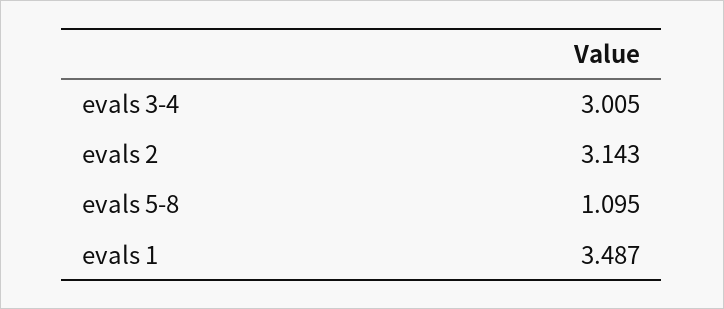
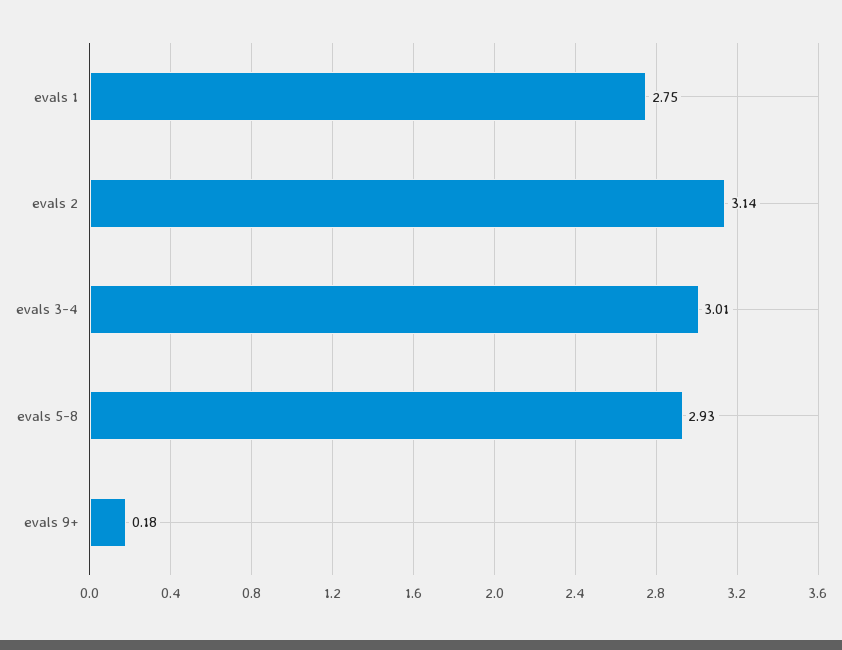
  {
    "evals 3-4": 3.005,
    "evals 2": 3.143,
-   "evals 5-8": 1.095,
+   "evals 5-8": 2.93,
-   "evals 1": 3.487
+   "evals 1": 2.75,
+   "evals 9+": 0.18
  }

